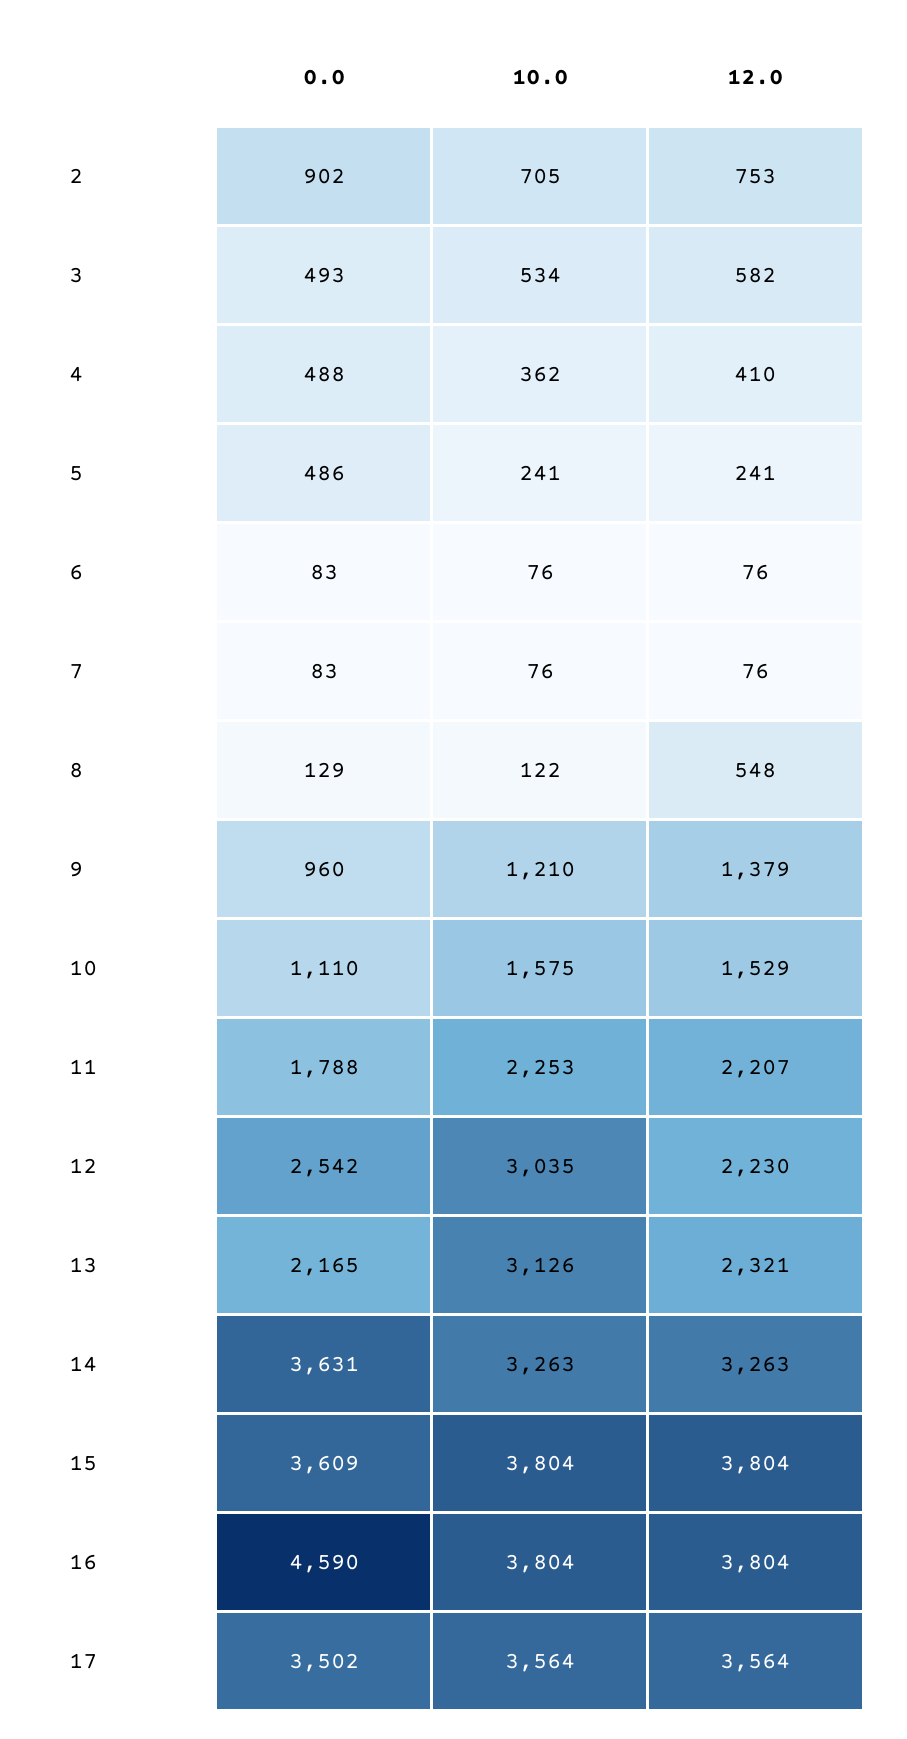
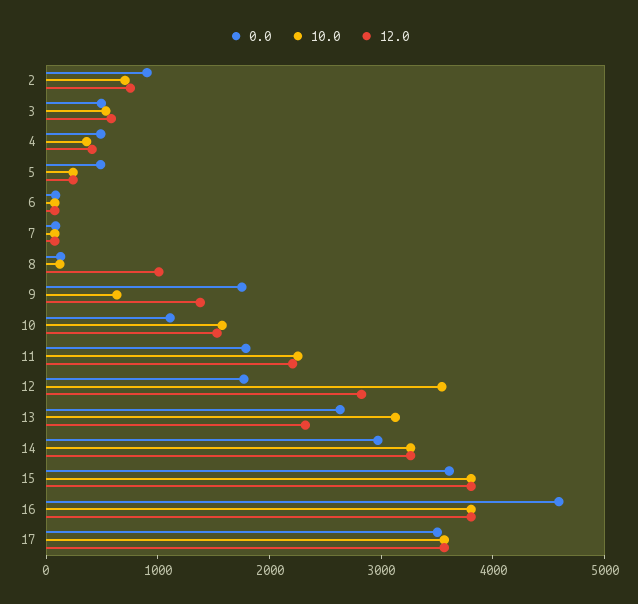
  {
    "0.0": {
      "2": 902,
      "3": 493,
      "4": 488,
      "5": 486,
      "6": 83,
      "7": 83,
      "8": 129,
-     "9": 960,
+     "9": 1800,
      "10": 1110,
      "11": 1788,
-     "12": 2542,
+     "12": 1800,
-     "13": 2165,
+     "13": 2600,
-     "14": 3631,
+     "14": 3000,
      "15": 3609,
      "16": 4590,
      "17": 3502
    },
    "10.0": {
      "2": 705,
      "3": 534,
      "4": 362,
      "5": 241,
      "6": 76,
      "7": 76,
      "8": 122,
-     "9": 1210,
+     "9": 600,
      "10": 1575,
      "11": 2253,
-     "12": 3035,
+     "12": 3600,
      "13": 3126,
      "14": 3263,
      "15": 3804,
      "16": 3804,
      "17": 3564
    },
    "12.0": {
      "2": 753,
      "3": 582,
      "4": 410,
      "5": 241,
      "6": 76,
      "7": 76,
-     "8": 548,
+     "8": 1000,
      "9": 1379,
      "10": 1529,
      "11": 2207,
-     "12": 2230,
+     "12": 2800,
      "13": 2321,
      "14": 3263,
      "15": 3804,
      "16": 3804,
      "17": 3564
    }
  }

